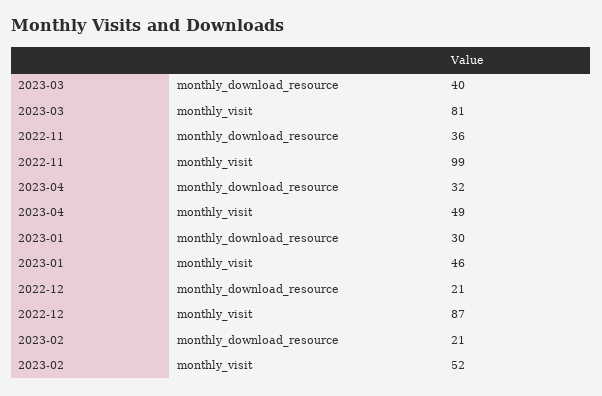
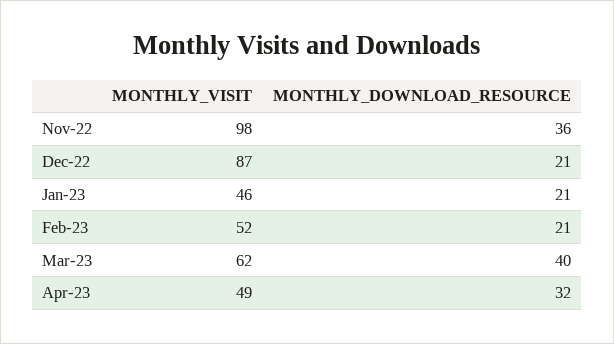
  {
    "2023-03": {
      "monthly_download_resource": 40,
-     "monthly_visit": 81
+     "monthly_visit": 62
    },
    "2022-11": {
      "monthly_download_resource": 36,
-     "monthly_visit": 99
+     "monthly_visit": 98
    },
    "2023-04": {
      "monthly_download_resource": 32,
      "monthly_visit": 49
    },
    "2023-01": {
-     "monthly_download_resource": 30,
+     "monthly_download_resource": 21,
      "monthly_visit": 46
    },
    "2022-12": {
      "monthly_download_resource": 21,
      "monthly_visit": 87
    },
    "2023-02": {
      "monthly_download_resource": 21,
      "monthly_visit": 52
    }
  }

